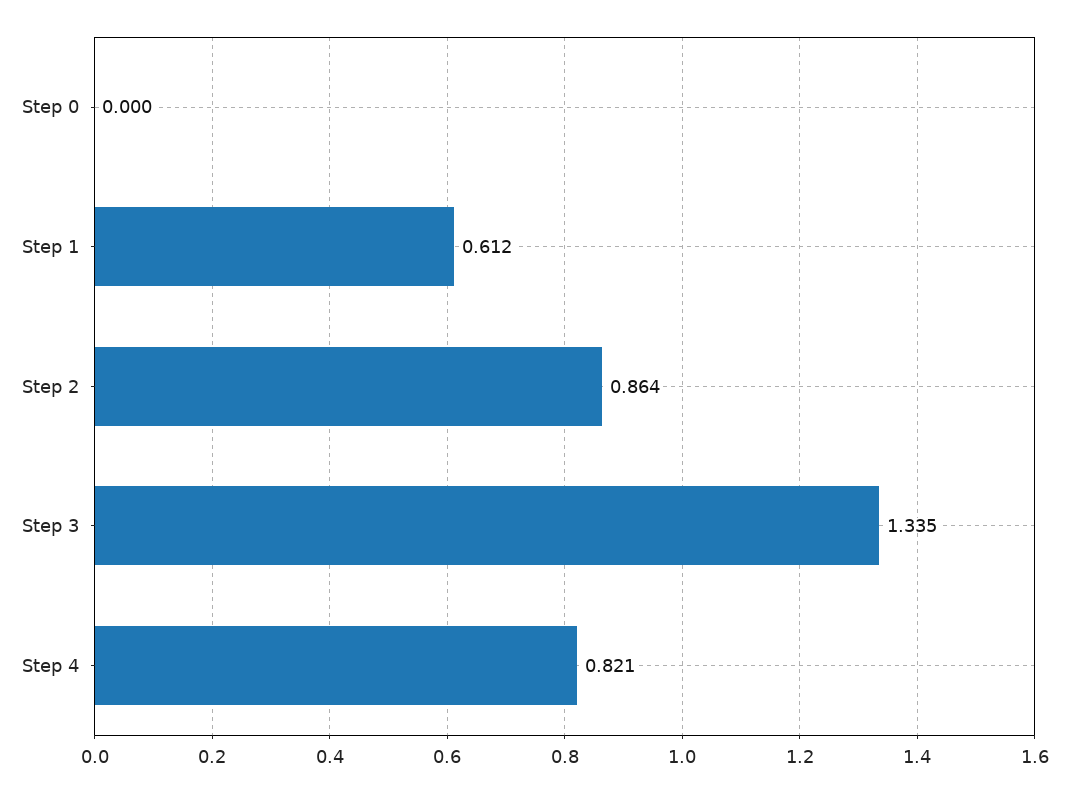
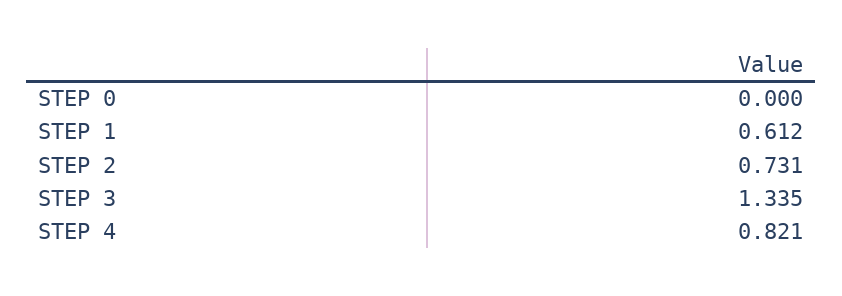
  {
    "Step 0": 0,
    "Step 1": 0.612,
-   "Step 2": 0.864,
+   "Step 2": 0.731,
    "Step 3": 1.335,
    "Step 4": 0.821
  }

